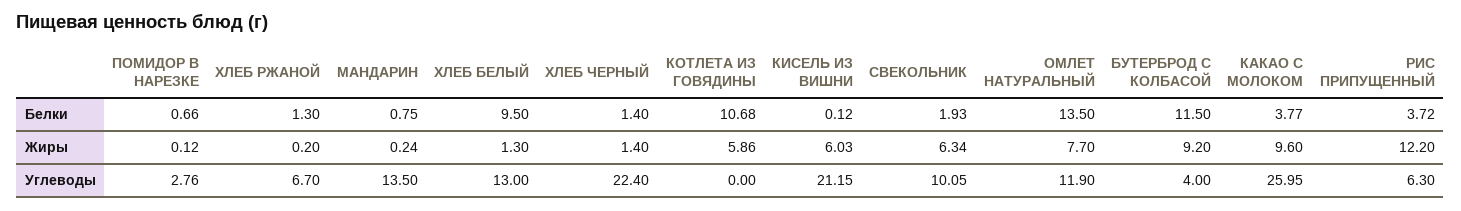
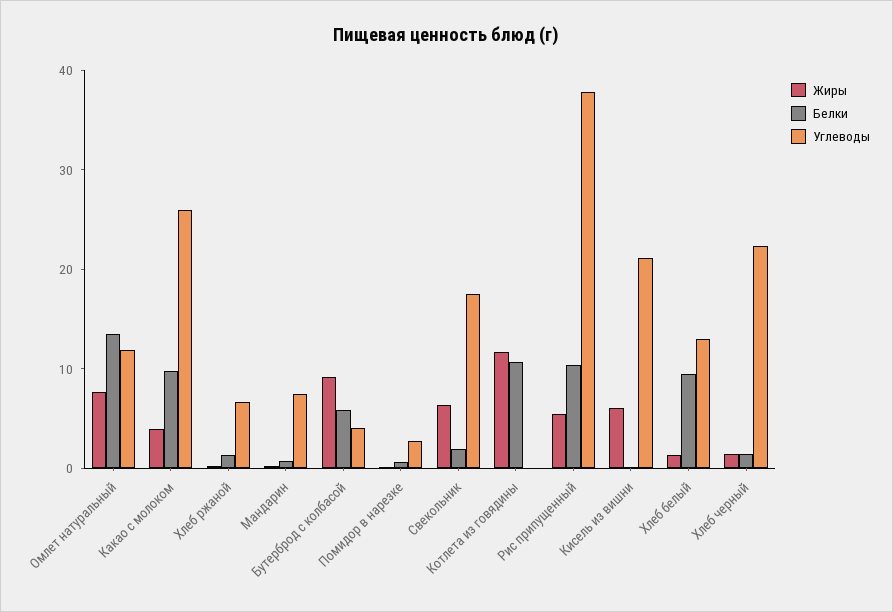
  {
    "Белки": {
      "ПОМИДОР В НАРЕЗКЕ": 0.66,
      "ХЛЕБ РЖАНОЙ": 1.3,
      "МАНДАРИН": 0.75,
      "ХЛЕБ БЕЛЫЙ": 9.5,
      "ХЛЕБ ЧЕРНЫЙ": 1.4,
      "КОТЛЕТА ИЗ ГОВЯДИНЫ": 10.68,
      "КИСЕЛЬ ИЗ ВИШНИ": 0.12,
      "СВЕКОЛЬНИК": 1.93,
      "ОМЛЕТ НАТУРАЛЬНЫЙ": 13.5,
-     "БУТЕРБРОД С КОЛБАСОЙ": 11.5,
+     "БУТЕРБРОД С КОЛБАСОЙ": 6,
-     "КАКАО С МОЛОКОМ": 3.77,
+     "КАКАО С МОЛОКОМ": 10,
-     "РИС ПРИПУЩЕННЫЙ": 3.72
+     "РИС ПРИПУЩЕННЫЙ": 10
    },
    "Жиры": {
      "ПОМИДОР В НАРЕЗКЕ": 0.12,
      "ХЛЕБ РЖАНОЙ": 0.2,
      "МАНДАРИН": 0.24,
      "ХЛЕБ БЕЛЫЙ": 1.3,
      "ХЛЕБ ЧЕРНЫЙ": 1.4,
-     "КОТЛЕТА ИЗ ГОВЯДИНЫ": 5.86,
+     "КОТЛЕТА ИЗ ГОВЯДИНЫ": 12,
      "КИСЕЛЬ ИЗ ВИШНИ": 6.03,
      "СВЕКОЛЬНИК": 6.34,
      "ОМЛЕТ НАТУРАЛЬНЫЙ": 7.7,
      "БУТЕРБРОД С КОЛБАСОЙ": 9.2,
-     "КАКАО С МОЛОКОМ": 9.6,
+     "КАКАО С МОЛОКОМ": 4,
-     "РИС ПРИПУЩЕННЫЙ": 12.2
+     "РИС ПРИПУЩЕННЫЙ": 6
    },
    "Углеводы": {
      "ПОМИДОР В НАРЕЗКЕ": 2.76,
      "ХЛЕБ РЖАНОЙ": 6.7,
-     "МАНДАРИН": 13.5,
+     "МАНДАРИН": 8,
      "ХЛЕБ БЕЛЫЙ": 13,
      "ХЛЕБ ЧЕРНЫЙ": 22.4,
      "КОТЛЕТА ИЗ ГОВЯДИНЫ": 0,
      "КИСЕЛЬ ИЗ ВИШНИ": 21.15,
-     "СВЕКОЛЬНИК": 10.05,
+     "СВЕКОЛЬНИК": 18,
      "ОМЛЕТ НАТУРАЛЬНЫЙ": 11.9,
      "БУТЕРБРОД С КОЛБАСОЙ": 4,
      "КАКАО С МОЛОКОМ": 25.95,
-     "РИС ПРИПУЩЕННЫЙ": 6.3
+     "РИС ПРИПУЩЕННЫЙ": 38
    }
  }

